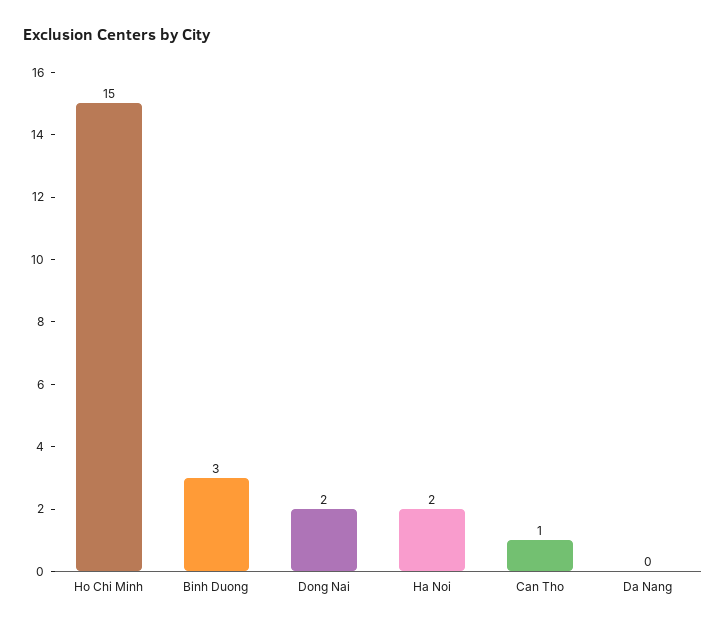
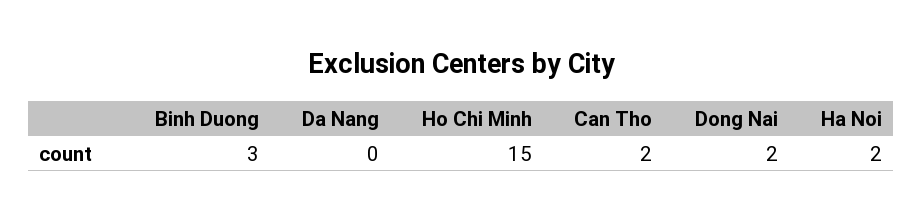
  {
    "Ho Chi Minh": 15,
    "Binh Duong": 3,
    "Dong Nai": 2,
    "Ha Noi": 2,
-   "Can Tho": 1,
+   "Can Tho": 2,
    "Da Nang": 0
  }

